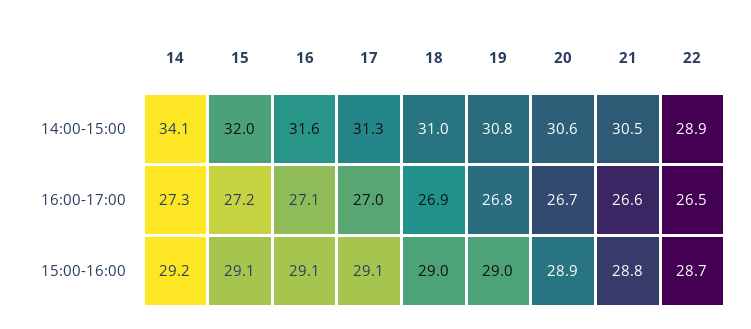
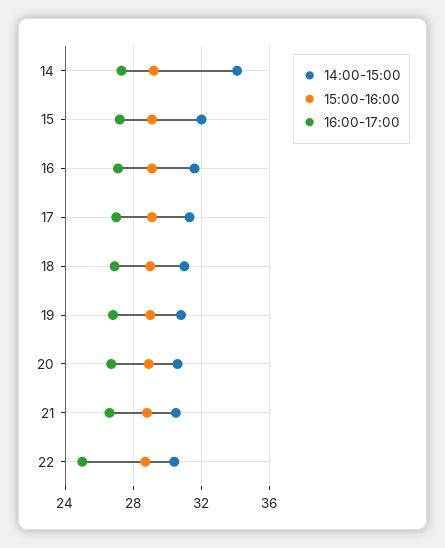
  {
    "14:00-15:00": {
      "14": 34.1,
      "15": 32,
      "16": 31.6,
      "17": 31.3,
      "18": 31,
      "19": 30.8,
      "20": 30.6,
      "21": 30.5,
-     "22": 28.9
+     "22": 30.5
    },
    "16:00-17:00": {
      "14": 27.3,
      "15": 27.2,
      "16": 27.1,
      "17": 27,
      "18": 26.9,
      "19": 26.8,
      "20": 26.7,
      "21": 26.6,
-     "22": 26.5
+     "22": 25
    },
    "15:00-16:00": {
      "14": 29.2,
      "15": 29.1,
      "16": 29.1,
      "17": 29.1,
      "18": 29,
      "19": 29,
      "20": 28.9,
      "21": 28.8,
      "22": 28.7
    }
  }

